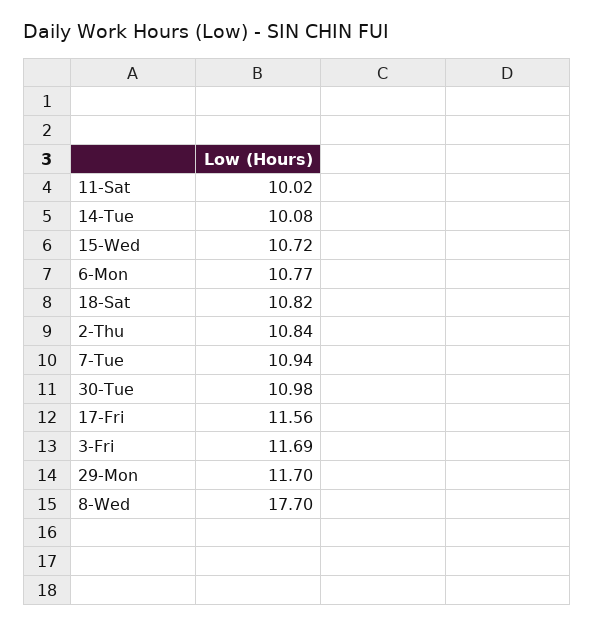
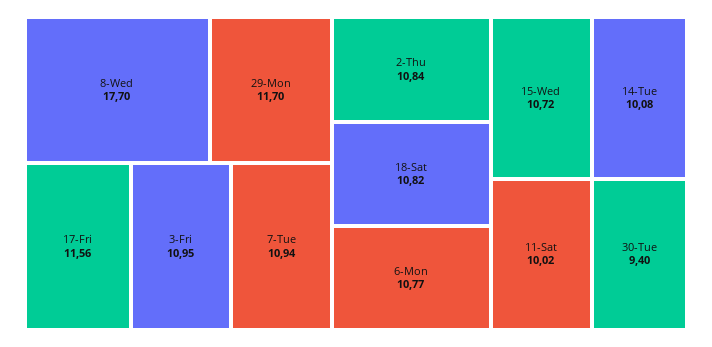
  {
    "11-Sat": 10.02,
    "14-Tue": 10.08,
    "15-Wed": 10.72,
    "6-Mon": 10.77,
    "18-Sat": 10.82,
    "2-Thu": 10.84,
    "7-Tue": 10.94,
-   "30-Tue": 10.98,
+   "30-Tue": 9.4,
    "17-Fri": 11.56,
-   "3-Fri": 11.69,
+   "3-Fri": 10.95,
    "29-Mon": 11.7,
    "8-Wed": 17.7
  }

